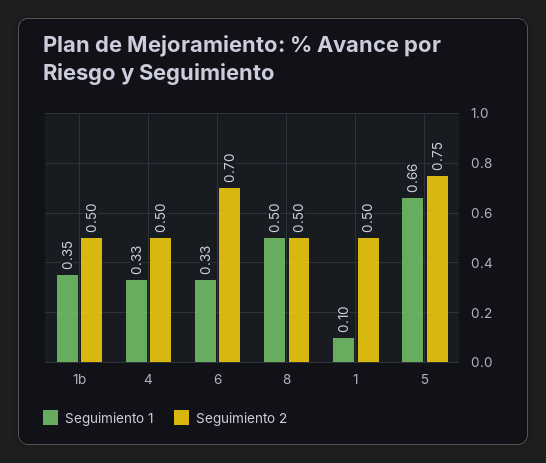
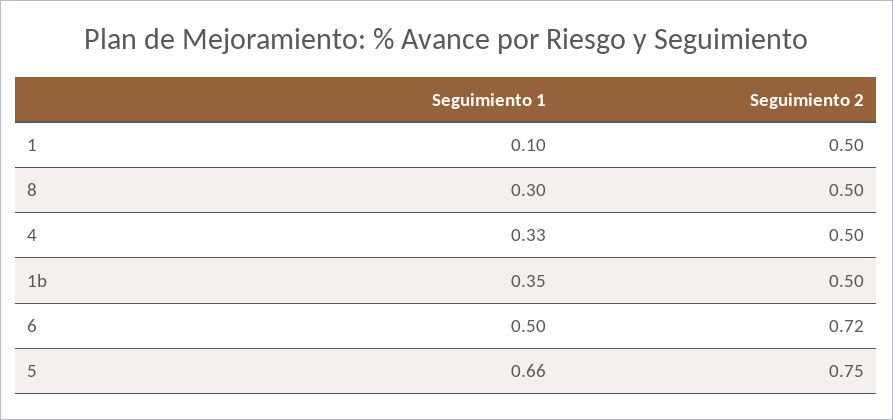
  {
    "Seguimiento 1": {
      "1b": 0.35,
      "4": 0.33,
-     "6": 0.33,
+     "6": 0.5,
-     "8": 0.5,
+     "8": 0.3,
      "1": 0.1,
      "5": 0.66
    },
    "Seguimiento 2": {
      "1b": 0.5,
      "4": 0.5,
-     "6": 0.7,
+     "6": 0.72,
      "8": 0.5,
      "1": 0.5,
      "5": 0.75
    }
  }

